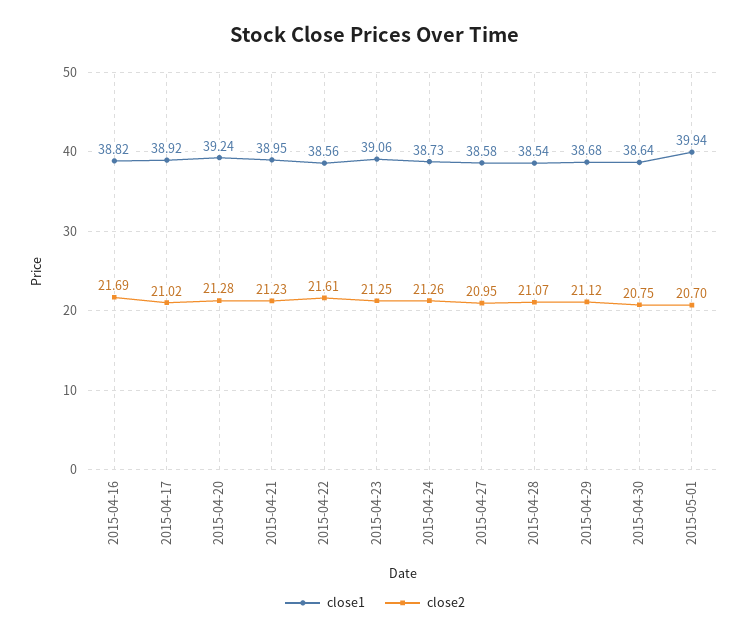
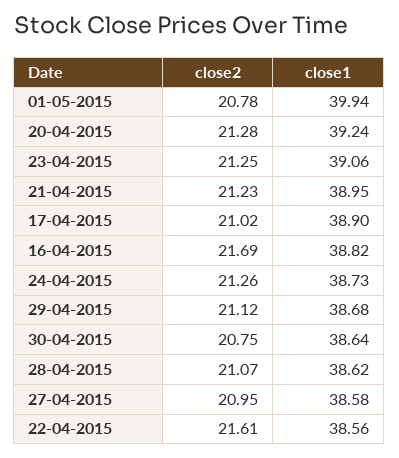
  {
    "close1": {
      "2015-04-16": 38.82,
-     "2015-04-17": 38.92,
+     "2015-04-17": 38.9,
      "2015-04-20": 39.24,
      "2015-04-21": 38.95,
      "2015-04-22": 38.56,
      "2015-04-23": 39.06,
      "2015-04-24": 38.73,
      "2015-04-27": 38.58,
-     "2015-04-28": 38.54,
+     "2015-04-28": 38.62,
      "2015-04-29": 38.68,
      "2015-04-30": 38.64,
      "2015-05-01": 39.94
    },
    "close2": {
      "2015-04-16": 21.69,
      "2015-04-17": 21.02,
      "2015-04-20": 21.28,
      "2015-04-21": 21.23,
      "2015-04-22": 21.61,
      "2015-04-23": 21.25,
      "2015-04-24": 21.26,
      "2015-04-27": 20.95,
      "2015-04-28": 21.07,
      "2015-04-29": 21.12,
      "2015-04-30": 20.75,
-     "2015-05-01": 20.7
+     "2015-05-01": 20.78
    }
  }

